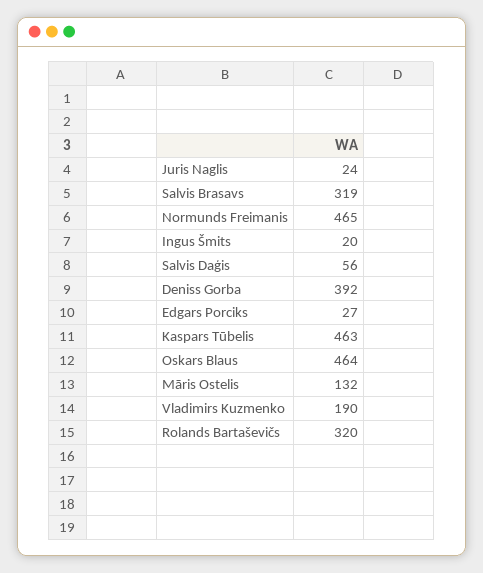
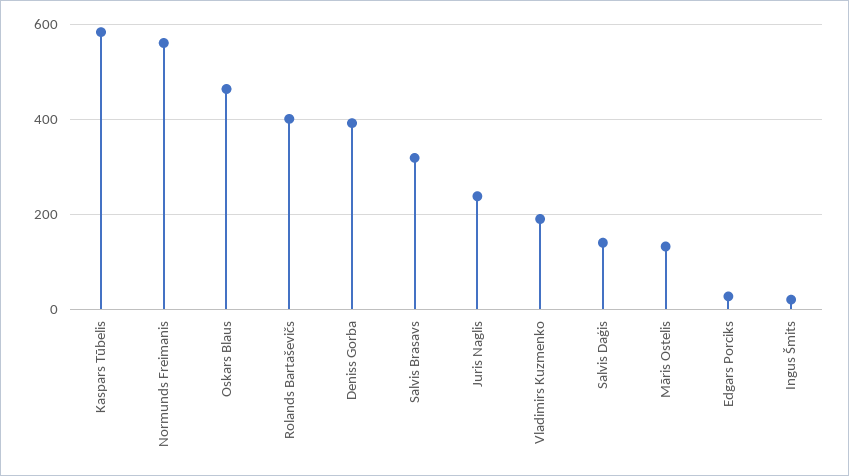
  {
-   "Juris Naglis": 24,
+   "Juris Naglis": 240,
    "Salvis Brasavs": 319,
-   "Normunds Freimanis": 465,
+   "Normunds Freimanis": 560,
    "Ingus Šmits": 20,
-   "Salvis Daģis": 56,
+   "Salvis Daģis": 140,
    "Deniss Gorba": 392,
    "Edgars Porciks": 27,
-   "Kaspars Tūbelis": 463,
+   "Kaspars Tūbelis": 580,
    "Oskars Blaus": 464,
    "Māris Ostelis": 132,
    "Vladimirs Kuzmenko": 190,
-   "Rolands Bartaševičs": 320
+   "Rolands Bartaševičs": 400
  }

